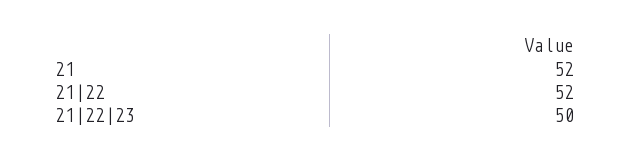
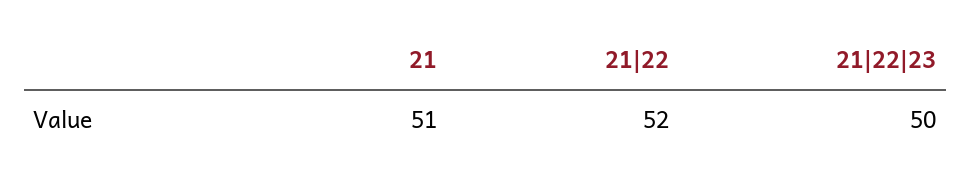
  {
-   "21": 52,
+   "21": 51,
    "21|22": 52,
    "21|22|23": 50
  }

